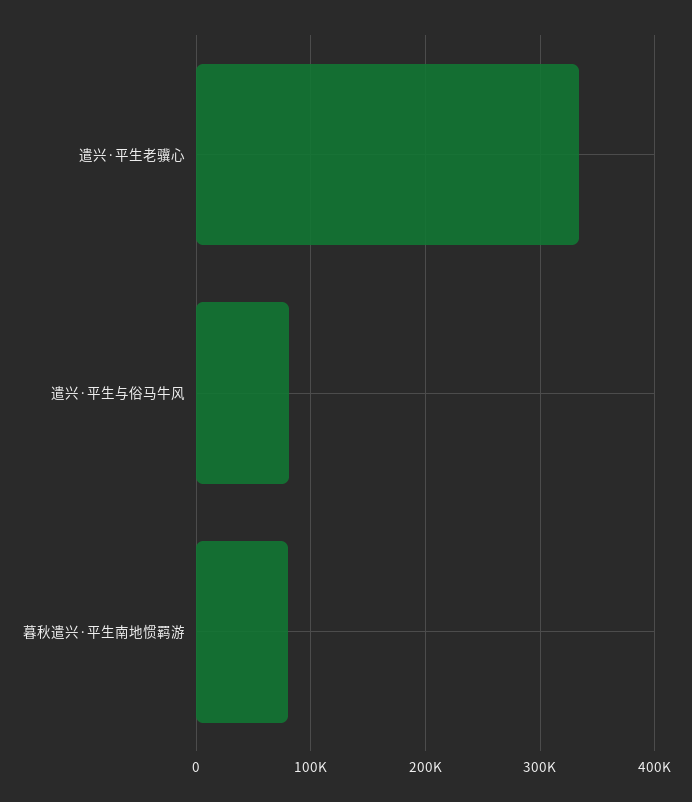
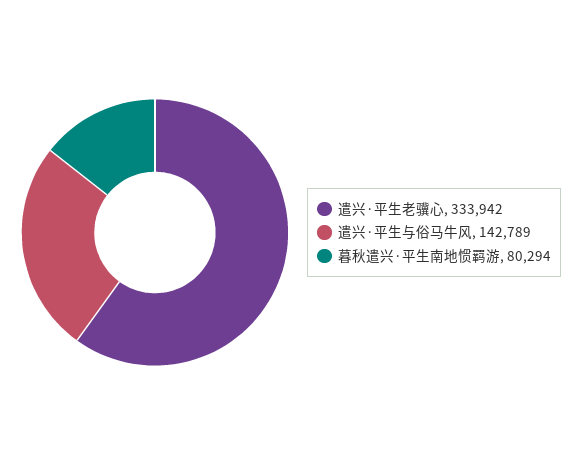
  {
    "遣兴·平生老骥心": 333942,
-   "遣兴·平生与俗马牛风": 80000,
+   "遣兴·平生与俗马牛风": 142789,
    "暮秋遣兴·平生南地惯羁游": 80294
  }

